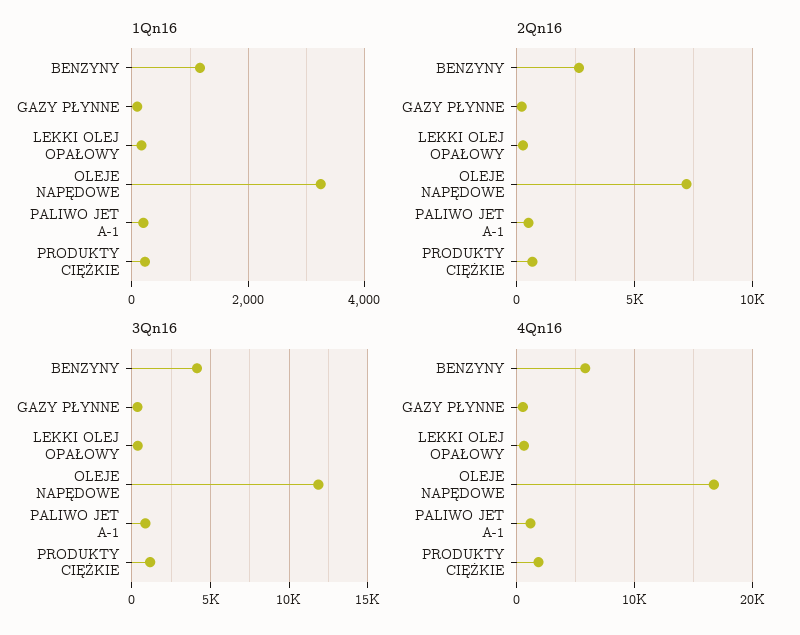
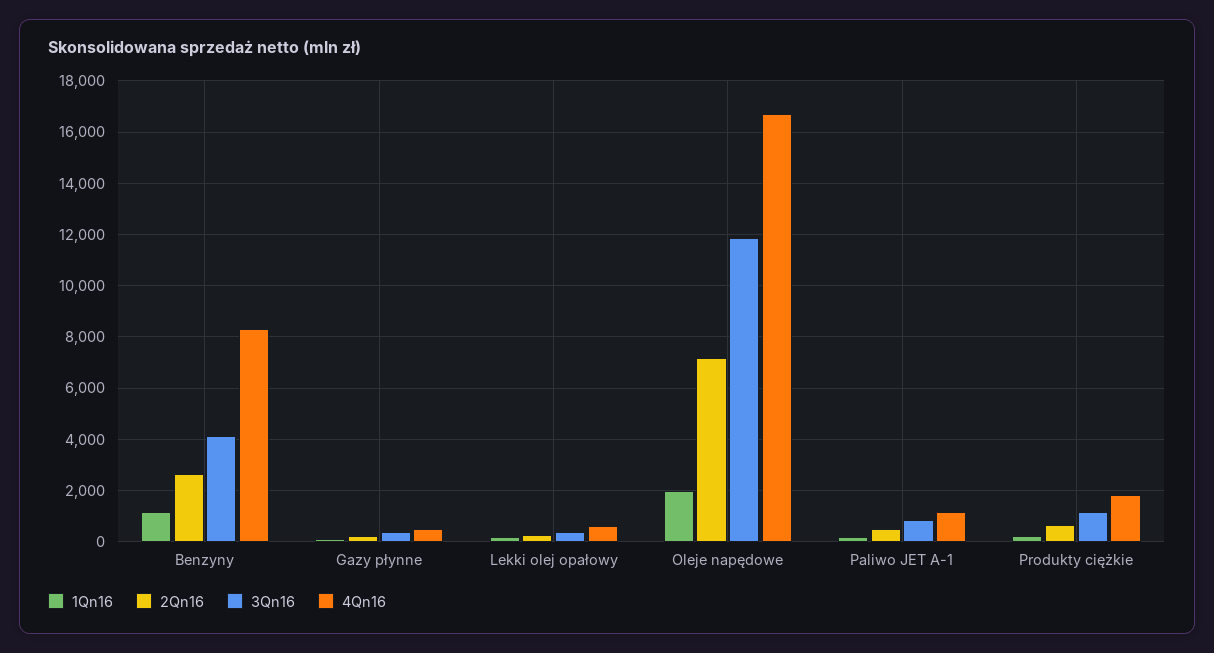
  {
    "1Qn16": {
      "BENZYNY": 1200,
      "GAZY PŁYNNE": 0,
      "LEKKI OLEJ OPAŁOWY": 200,
-     "OLEJE NAPĘDOWE": 3200,
+     "OLEJE NAPĘDOWE": 2000,
      "PALIWO JET A-1": 200,
      "PRODUKTY CIĘŻKIE": 200
    },
    "2Qn16": {
      "BENZYNY": 2750,
      "GAZY PŁYNNE": 250,
      "LEKKI OLEJ OPAŁOWY": 250,
      "OLEJE NAPĘDOWE": 7250,
      "PALIWO JET A-1": 500,
      "PRODUKTY CIĘŻKIE": 750
    },
    "3Qn16": {
      "BENZYNY": 4250,
      "GAZY PŁYNNE": 250,
      "LEKKI OLEJ OPAŁOWY": 250,
      "OLEJE NAPĘDOWE": 11750,
      "PALIWO JET A-1": 750,
      "PRODUKTY CIĘŻKIE": 1250
    },
    "4Qn16": {
-     "BENZYNY": 6000,
+     "BENZYNY": 8250,
      "GAZY PŁYNNE": 500,
      "LEKKI OLEJ OPAŁOWY": 500,
      "OLEJE NAPĘDOWE": 16750,
      "PALIWO JET A-1": 1250,
      "PRODUKTY CIĘŻKIE": 1750
    }
  }

